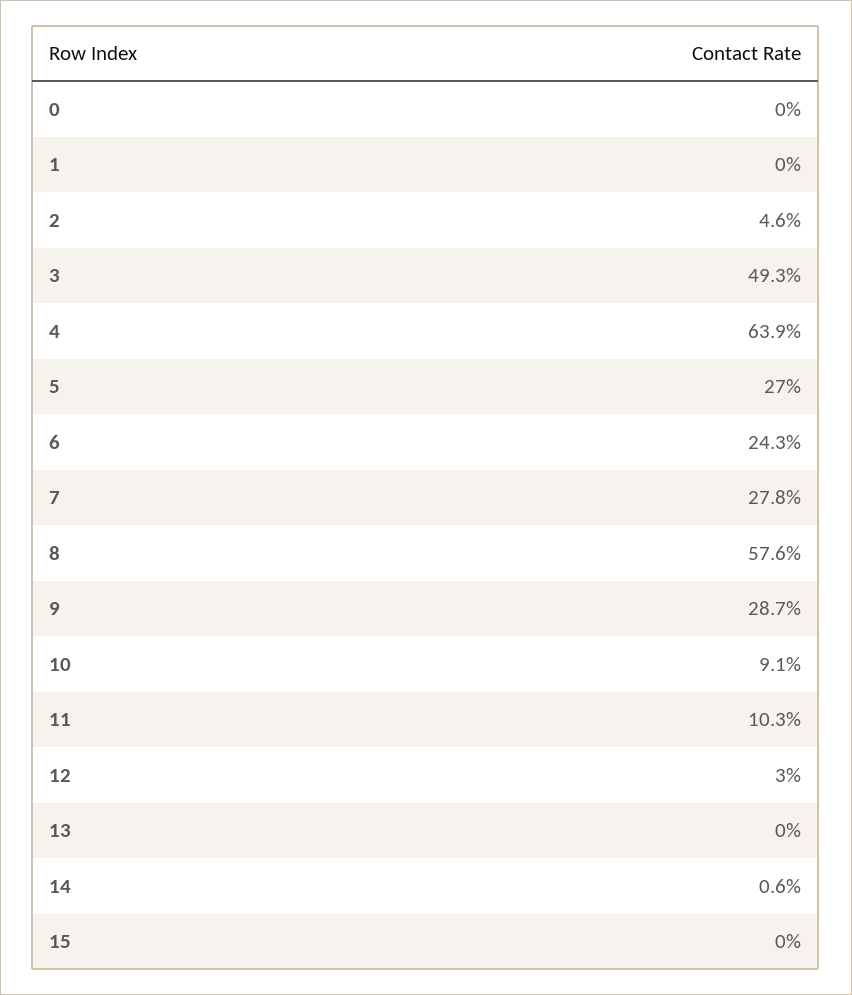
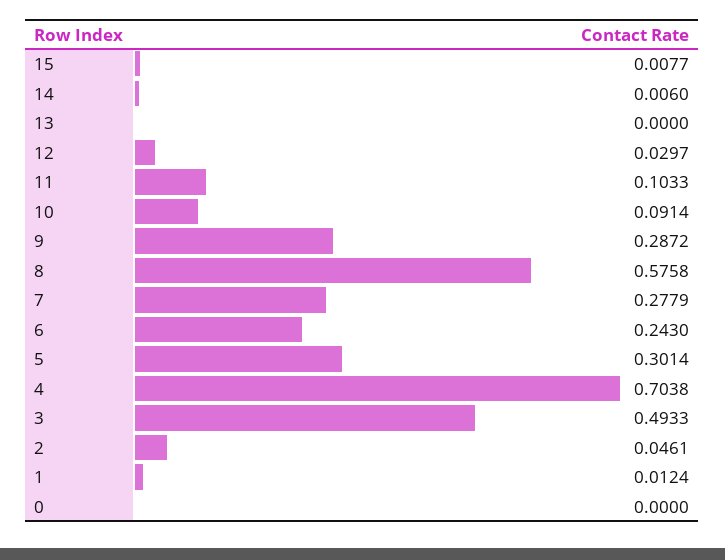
  {
    "0": 0,
-   "1": 0,
+   "1": 0.0124,
    "2": 0.0461,
    "3": 0.4933,
-   "4": 0.639,
+   "4": 0.7038,
-   "5": 0.27,
+   "5": 0.3014,
    "6": 0.243,
    "7": 0.2779,
    "8": 0.5758,
    "9": 0.2872,
    "10": 0.0914,
    "11": 0.1033,
    "12": 0.0297,
    "13": 0,
    "14": 0.006,
-   "15": 0
+   "15": 0.0077
  }

